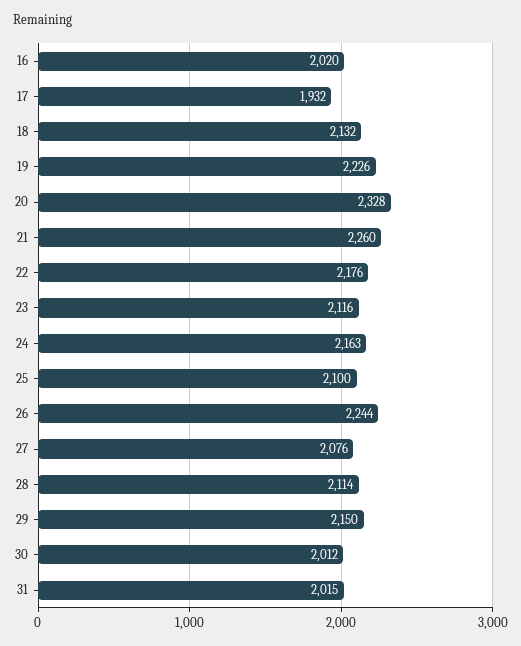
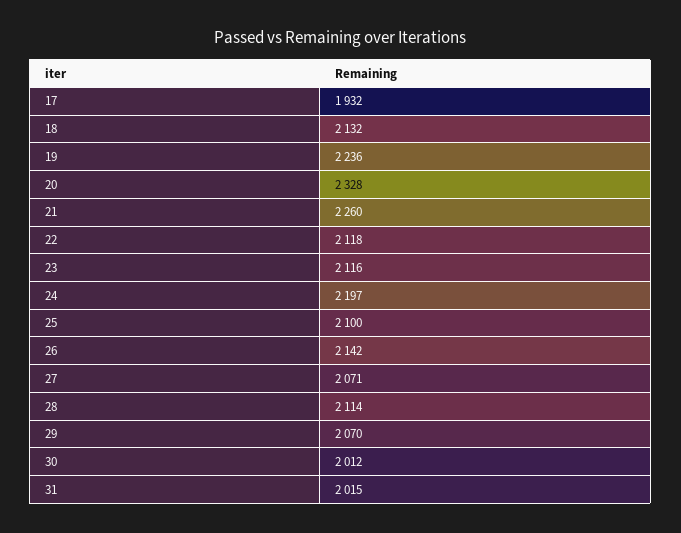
  {
-   "16": 2020,
    "17": 1932,
    "18": 2132,
-   "19": 2226,
+   "19": 2236,
    "20": 2328,
    "21": 2260,
-   "22": 2176,
+   "22": 2118,
    "23": 2116,
-   "24": 2163,
+   "24": 2197,
    "25": 2100,
-   "26": 2244,
+   "26": 2142,
-   "27": 2076,
+   "27": 2071,
    "28": 2114,
-   "29": 2150,
+   "29": 2070,
    "30": 2012,
    "31": 2015
  }

